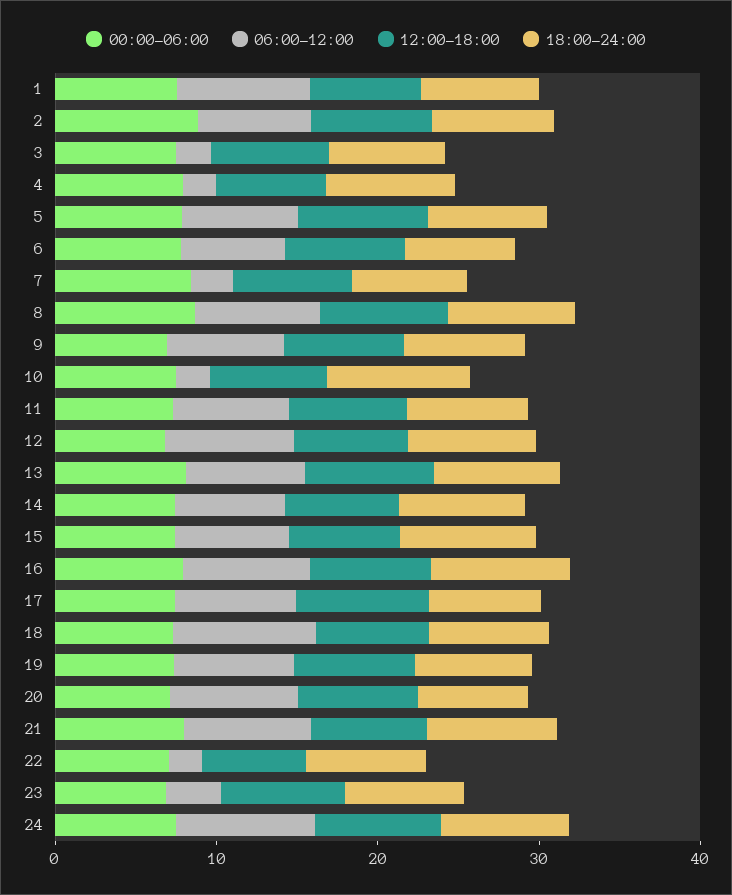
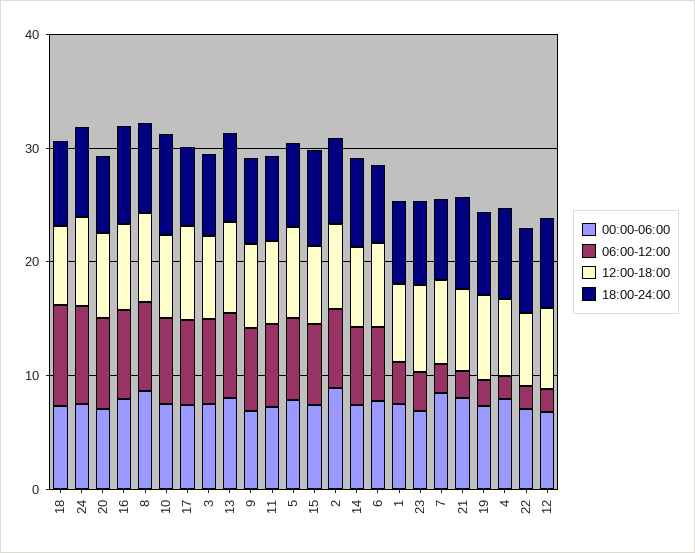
  {
    "00:00-06:00": {
      "1": 8,
      "2": 8,
      "3": 8,
      "4": 8,
      "5": 8,
      "6": 8,
      "7": 8,
      "8": 8,
      "9": 6,
      "10": 8,
      "11": 8,
      "12": 6,
      "13": 8,
      "14": 8,
      "15": 8,
      "16": 8,
      "17": 8,
      "18": 8,
      "19": 8,
      "20": 8,
      "21": 8,
      "22": 8,
      "23": 6,
      "24": 8
    },
    "06:00-12:00": {
-     "1": 8,
+     "1": 4,
      "2": 8,
-     "3": 2,
+     "3": 8,
      "4": 2,
      "5": 8,
      "6": 6,
      "7": 2,
      "8": 8,
      "9": 8,
-     "10": 2,
+     "10": 8,
      "11": 8,
-     "12": 8,
+     "12": 2,
      "13": 8,
      "14": 6,
      "15": 8,
      "16": 8,
      "17": 8,
      "18": 8,
-     "19": 8,
+     "19": 2,
      "20": 8,
-     "21": 8,
+     "21": 2,
      "22": 2,
      "23": 4,
      "24": 8
    },
    "12:00-18:00": {
      "1": 6,
      "2": 8,
      "3": 8,
      "4": 6,
      "5": 8,
      "6": 8,
      "7": 8,
      "8": 8,
      "9": 8,
      "10": 8,
      "11": 8,
      "12": 8,
      "13": 8,
      "14": 8,
      "15": 6,
      "16": 8,
      "17": 8,
      "18": 8,
      "19": 8,
      "20": 8,
      "21": 8,
      "22": 6,
      "23": 8,
      "24": 8
    },
    "18:00-24:00": {
      "1": 8,
      "2": 8,
      "3": 8,
      "4": 8,
      "5": 8,
      "6": 6,
      "7": 8,
      "8": 8,
      "9": 8,
      "10": 8,
      "11": 8,
      "12": 8,
      "13": 8,
      "14": 8,
      "15": 8,
      "16": 8,
      "17": 6,
      "18": 8,
      "19": 8,
      "20": 6,
      "21": 8,
      "22": 8,
      "23": 8,
      "24": 8
    }
  }

